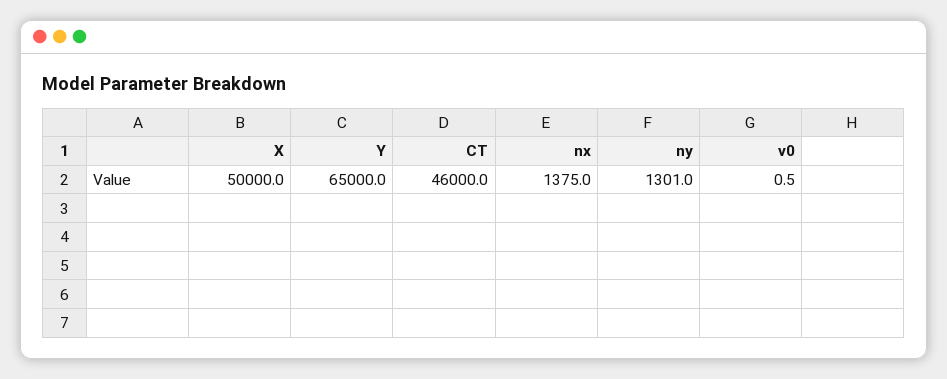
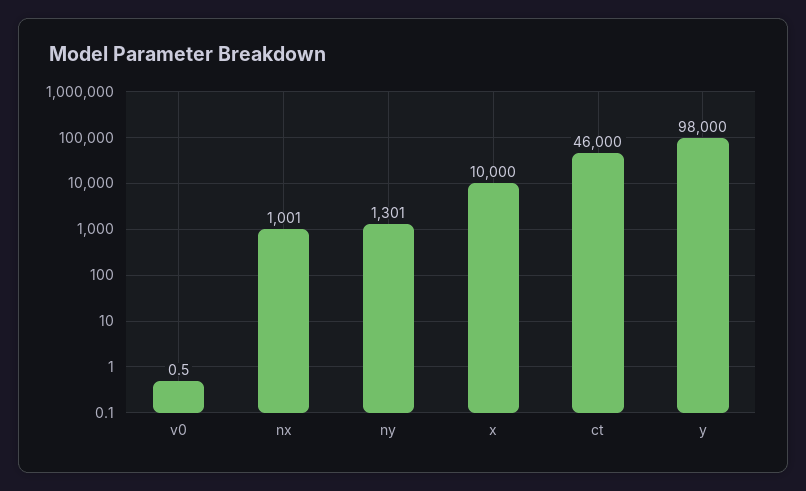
  {
-   "X": 50000,
+   "X": 10000,
-   "Y": 65000,
+   "Y": 98000,
    "CT": 46000,
-   "nx": 1375,
+   "nx": 1001,
    "ny": 1301,
    "v0": 0.5
  }

